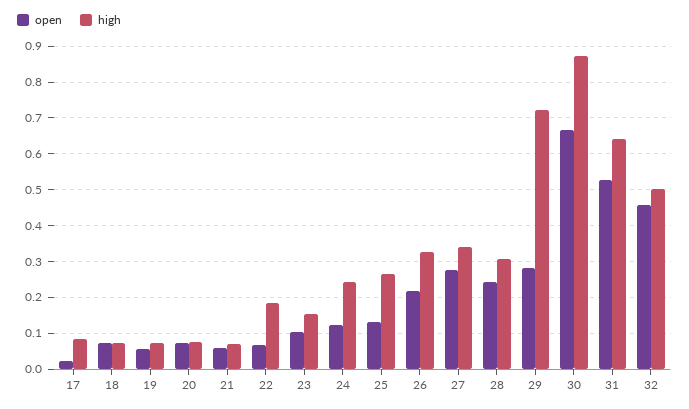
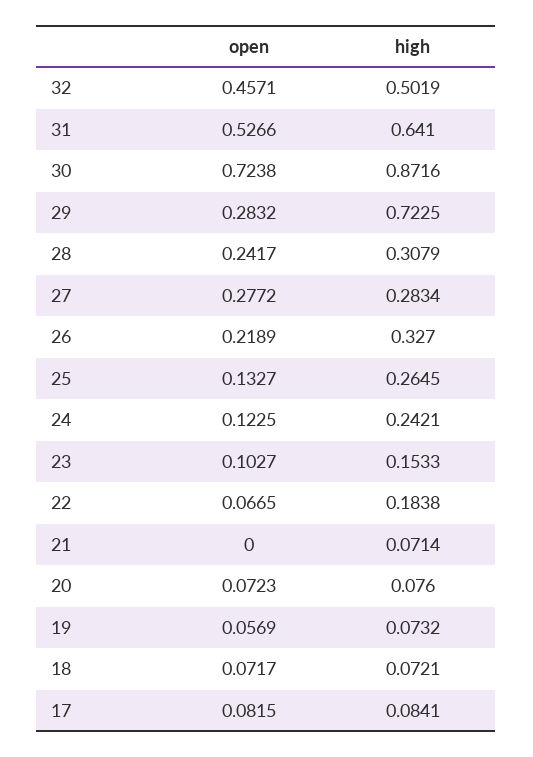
  {
    "open": {
-     "17": 0.02,
+     "17": 0.0815,
      "18": 0.0717,
      "19": 0.0569,
      "20": 0.0723,
-     "21": 0.06,
+     "21": 0,
      "22": 0.0665,
      "23": 0.1027,
      "24": 0.1225,
      "25": 0.1327,
      "26": 0.2189,
      "27": 0.2772,
      "28": 0.2417,
      "29": 0.2832,
-     "30": 0.66,
+     "30": 0.7238,
      "31": 0.5266,
      "32": 0.4571
    },
    "high": {
      "17": 0.0841,
      "18": 0.0721,
      "19": 0.0732,
      "20": 0.076,
      "21": 0.0714,
      "22": 0.1838,
      "23": 0.1533,
      "24": 0.2421,
      "25": 0.2645,
      "26": 0.327,
-     "27": 0.34,
+     "27": 0.2834,
      "28": 0.3079,
      "29": 0.7225,
      "30": 0.8716,
      "31": 0.641,
      "32": 0.5019
    }
  }

